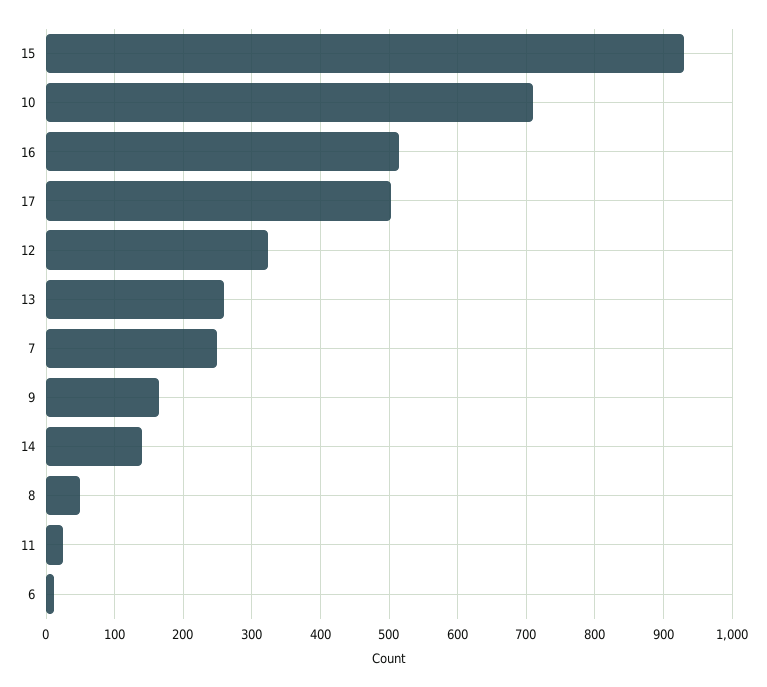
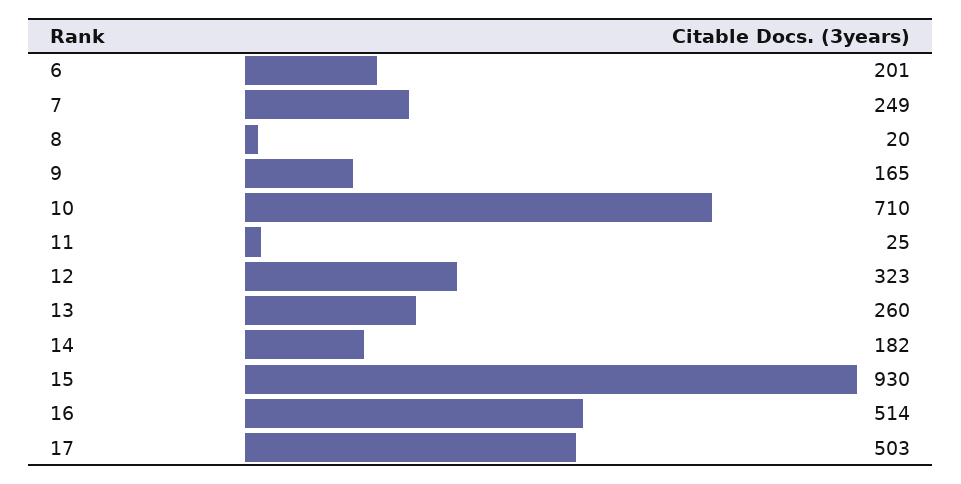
  {
    "15": 930,
    "10": 710,
    "16": 514,
    "17": 503,
    "12": 323,
    "13": 260,
    "7": 249,
    "9": 165,
-   "14": 140,
+   "14": 182,
-   "8": 50,
+   "8": 20,
    "11": 25,
-   "6": 10
+   "6": 201
  }

